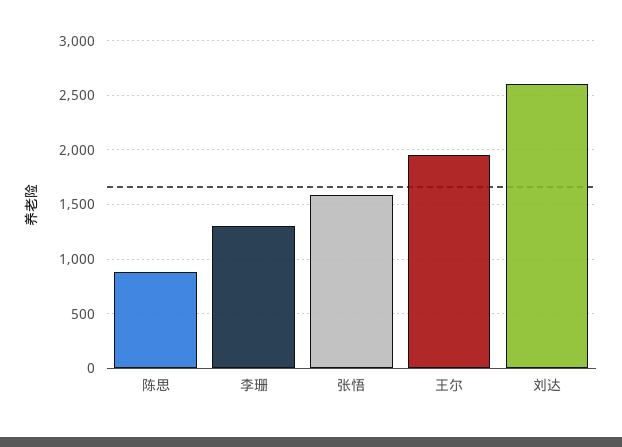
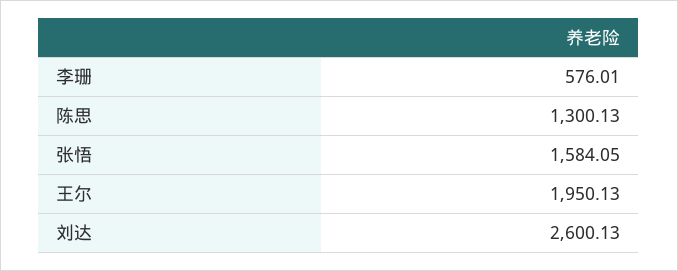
  {
-   "陈思": 900,
+   "陈思": 1300.13,
-   "李珊": 1300,
+   "李珊": 576.01,
    "张悟": 1584.05,
    "王尔": 1950.13,
    "刘达": 2600.13
  }

